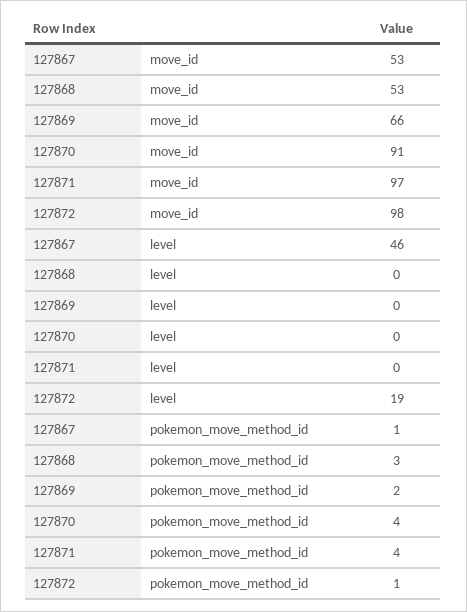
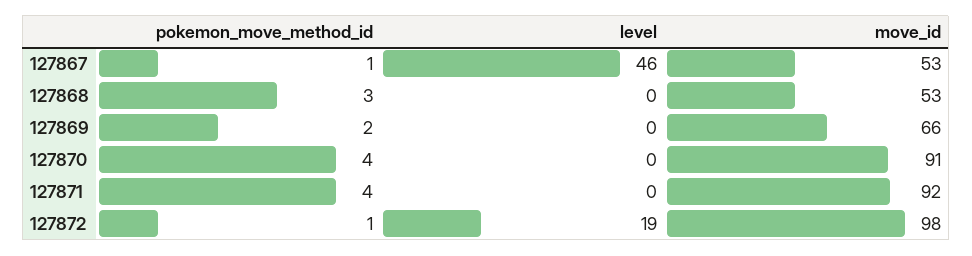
  {
    "127867": {
      "move_id": 53,
      "level": 46,
      "pokemon_move_method_id": 1
    },
    "127868": {
      "move_id": 53,
      "level": 0,
      "pokemon_move_method_id": 3
    },
    "127869": {
      "move_id": 66,
      "level": 0,
      "pokemon_move_method_id": 2
    },
    "127870": {
      "move_id": 91,
      "level": 0,
      "pokemon_move_method_id": 4
    },
    "127871": {
-     "move_id": 97,
+     "move_id": 92,
      "level": 0,
      "pokemon_move_method_id": 4
    },
    "127872": {
      "move_id": 98,
      "level": 19,
      "pokemon_move_method_id": 1
    }
  }

